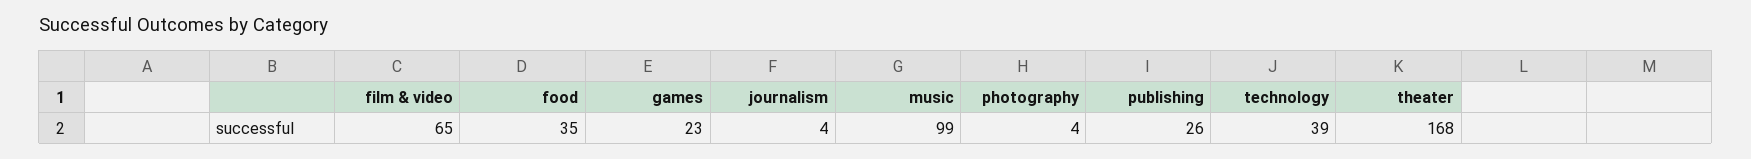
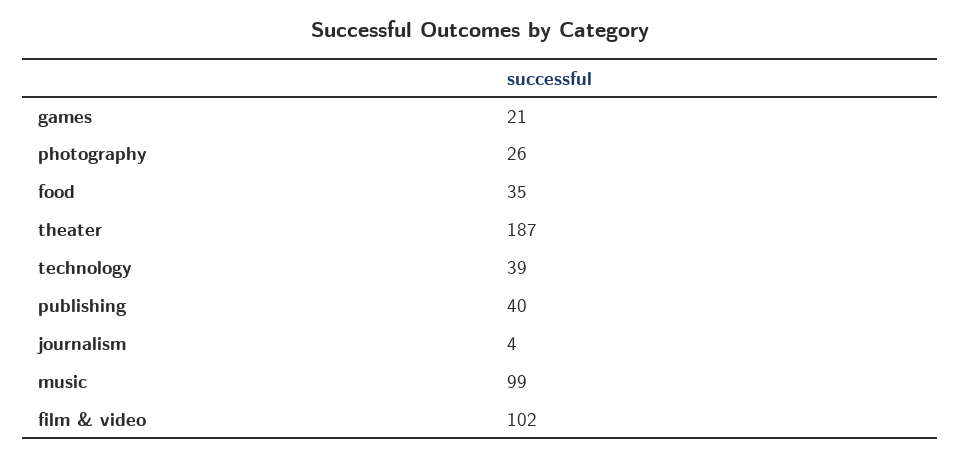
  {
-   "film & video": 65,
+   "film & video": 102,
    "food": 35,
-   "games": 23,
+   "games": 21,
    "journalism": 4,
    "music": 99,
-   "photography": 4,
+   "photography": 26,
-   "publishing": 26,
+   "publishing": 40,
    "technology": 39,
-   "theater": 168
+   "theater": 187
  }

